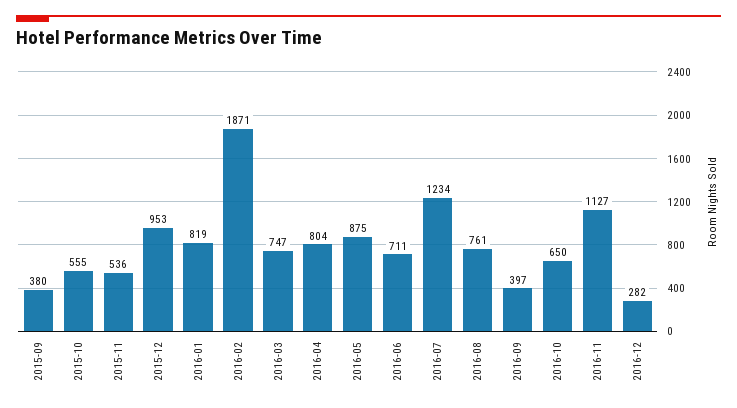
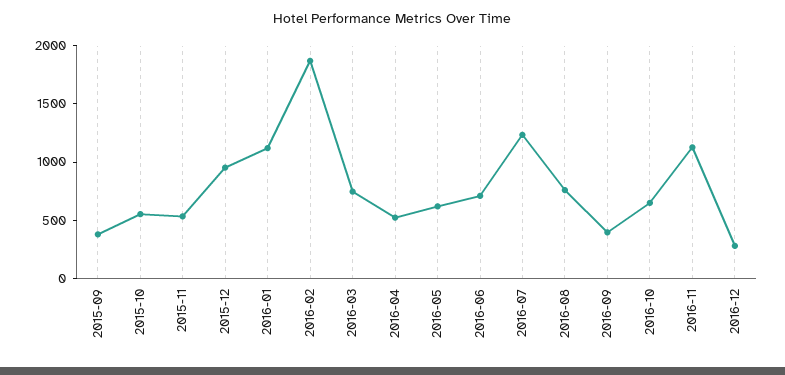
  {
    "2015-09": 380,
    "2015-10": 555,
    "2015-11": 536,
    "2015-12": 953,
-   "2016-01": 819,
+   "2016-01": 1100,
    "2016-02": 1871,
    "2016-03": 747,
-   "2016-04": 804,
+   "2016-04": 500,
-   "2016-05": 875,
+   "2016-05": 600,
    "2016-06": 711,
    "2016-07": 1234,
    "2016-08": 761,
    "2016-09": 397,
    "2016-10": 650,
    "2016-11": 1127,
    "2016-12": 282
  }

